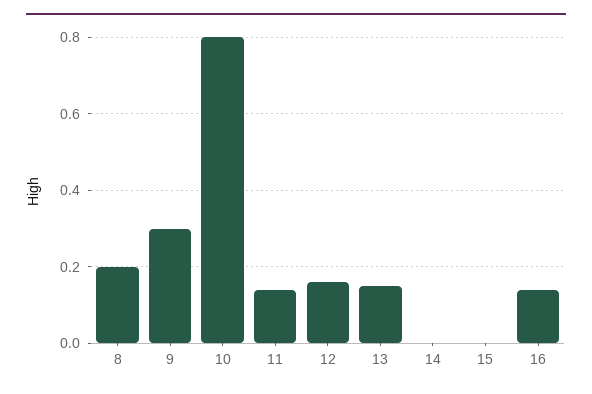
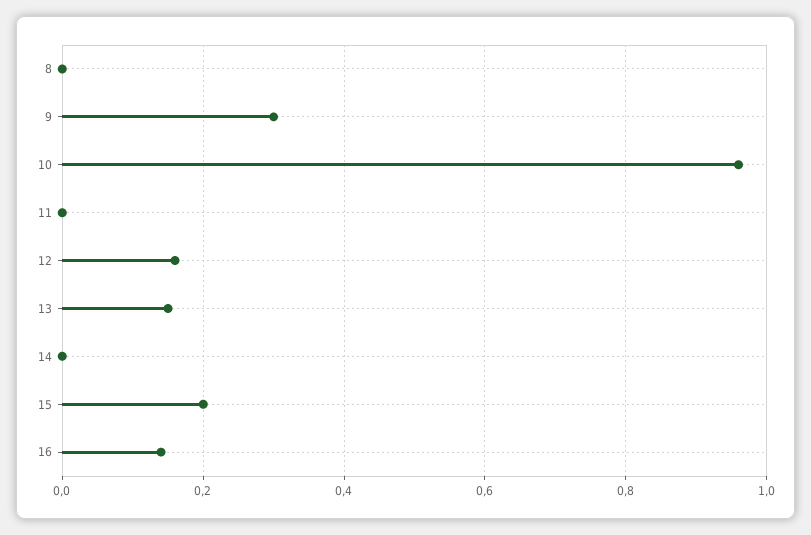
  {
-   "8": 0.2,
+   "8": 0,
    "9": 0.3,
-   "10": 0.8,
+   "10": 0.95,
-   "11": 0.15,
+   "11": 0,
    "12": 0.15,
    "13": 0.15,
    "14": 0,
-   "15": 0,
+   "15": 0.2,
    "16": 0.15
  }

